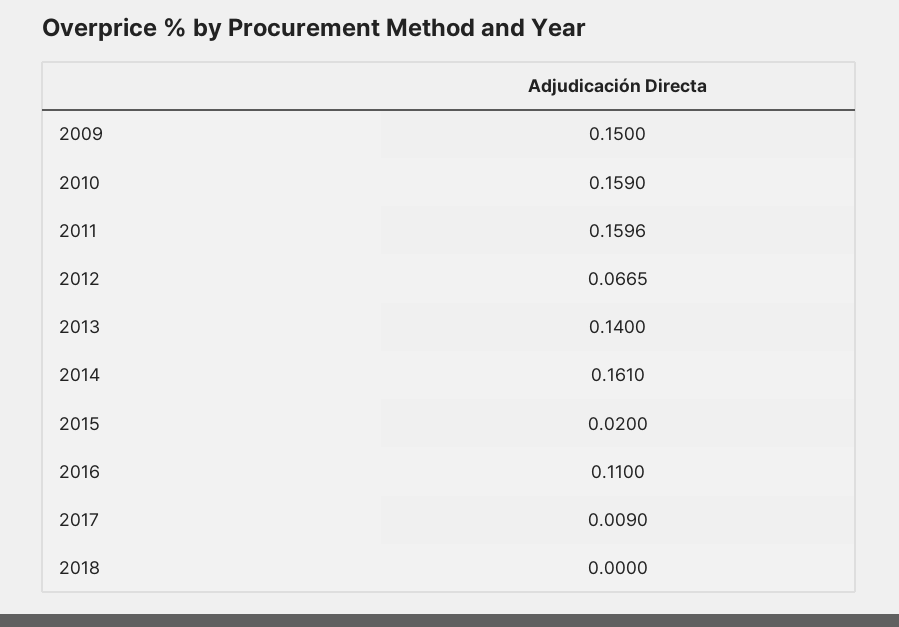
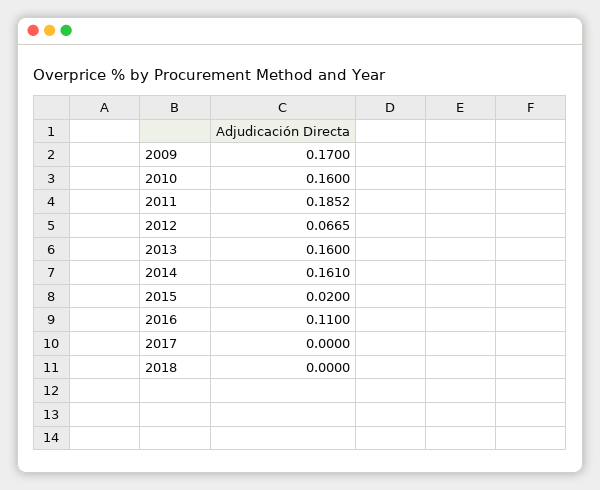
  {
-   "2009": 0.15,
+   "2009": 0.17,
-   "2010": 0.159,
+   "2010": 0.16,
-   "2011": 0.1596,
+   "2011": 0.1852,
    "2012": 0.0665,
-   "2013": 0.14,
+   "2013": 0.16,
    "2014": 0.161,
    "2015": 0.02,
    "2016": 0.11,
-   "2017": 0.009,
+   "2017": 0,
    "2018": 0
  }

